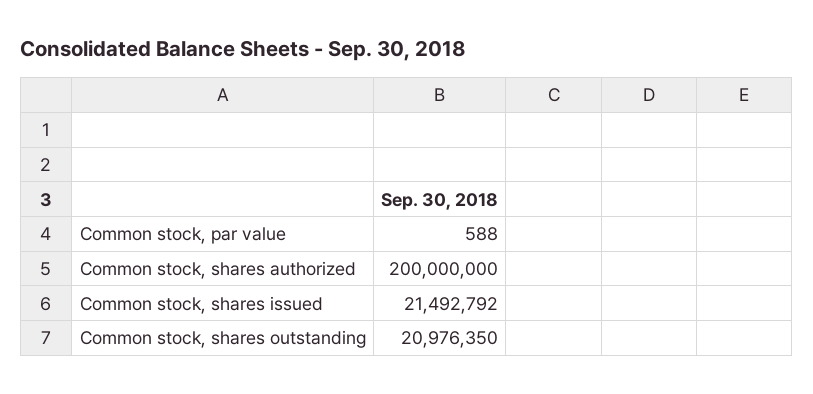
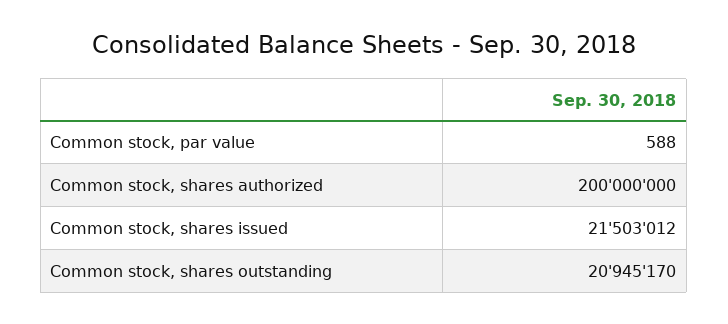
  {
    "Common stock, par value": 588,
    "Common stock, shares authorized": 200000000,
-   "Common stock, shares issued": 21492792,
+   "Common stock, shares issued": 21503012,
-   "Common stock, shares outstanding": 20976350
+   "Common stock, shares outstanding": 20945170
  }

